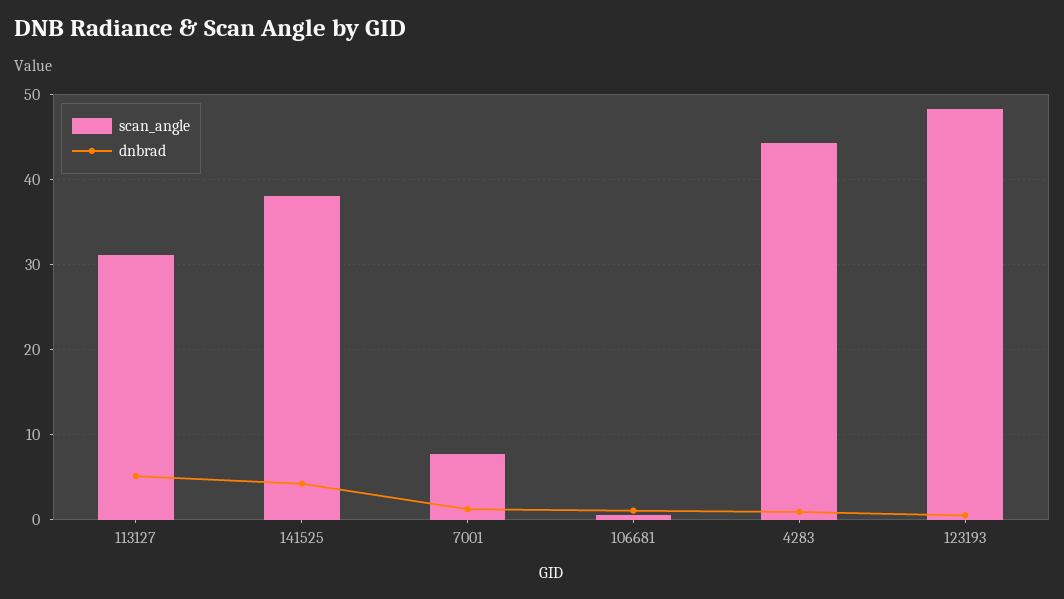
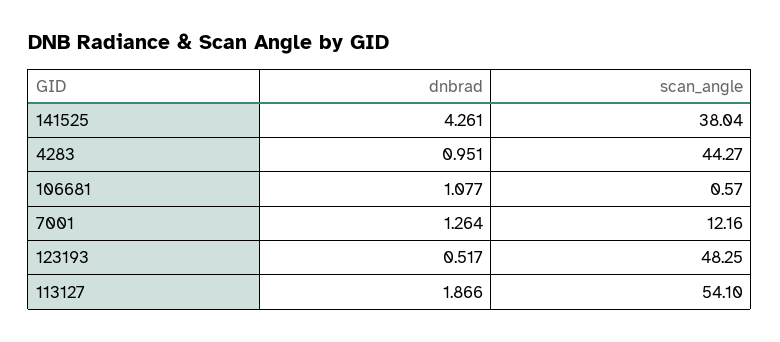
  {
    "scan_angle": {
-     "113127": 31,
+     "113127": 54.1,
      "141525": 38.04,
-     "7001": 8,
+     "7001": 12.16,
      "106681": 0.57,
      "4283": 44.27,
      "123193": 48.25
    },
    "dnbrad": {
-     "113127": 5,
+     "113127": 1.866,
      "141525": 4.261,
      "7001": 1.264,
      "106681": 1.077,
      "4283": 0.951,
      "123193": 0.517
    }
  }

